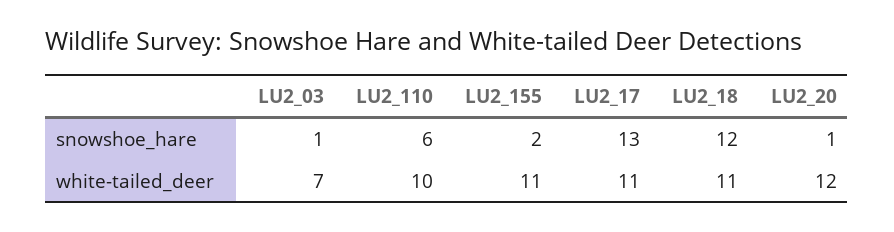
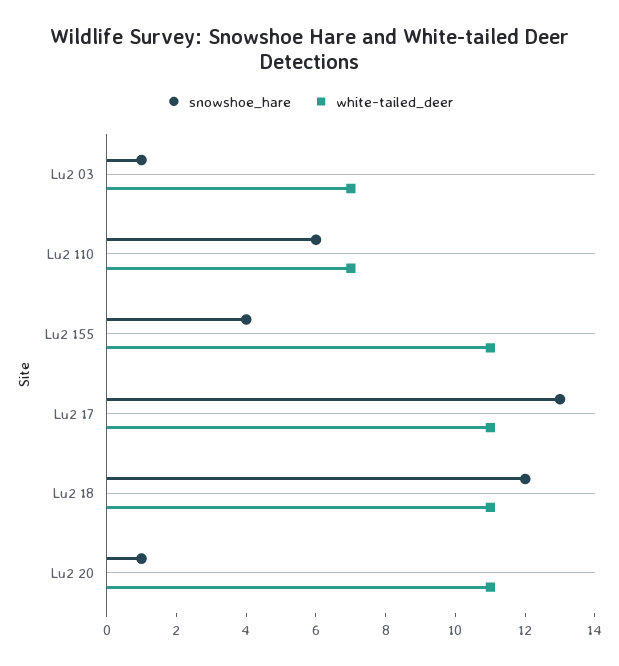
  {
    "snowshoe_hare": {
      "LU2_03": 1,
      "LU2_110": 6,
-     "LU2_155": 2,
+     "LU2_155": 4,
      "LU2_17": 13,
      "LU2_18": 12,
      "LU2_20": 1
    },
    "white-tailed_deer": {
      "LU2_03": 7,
-     "LU2_110": 10,
+     "LU2_110": 7,
      "LU2_155": 11,
      "LU2_17": 11,
      "LU2_18": 11,
-     "LU2_20": 12
+     "LU2_20": 11
    }
  }

